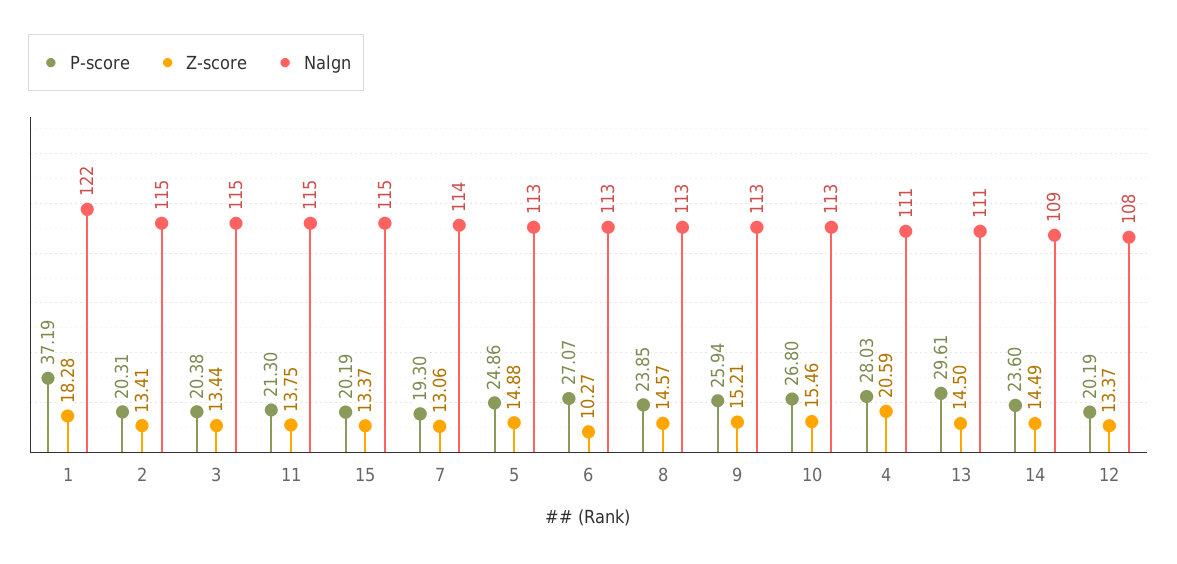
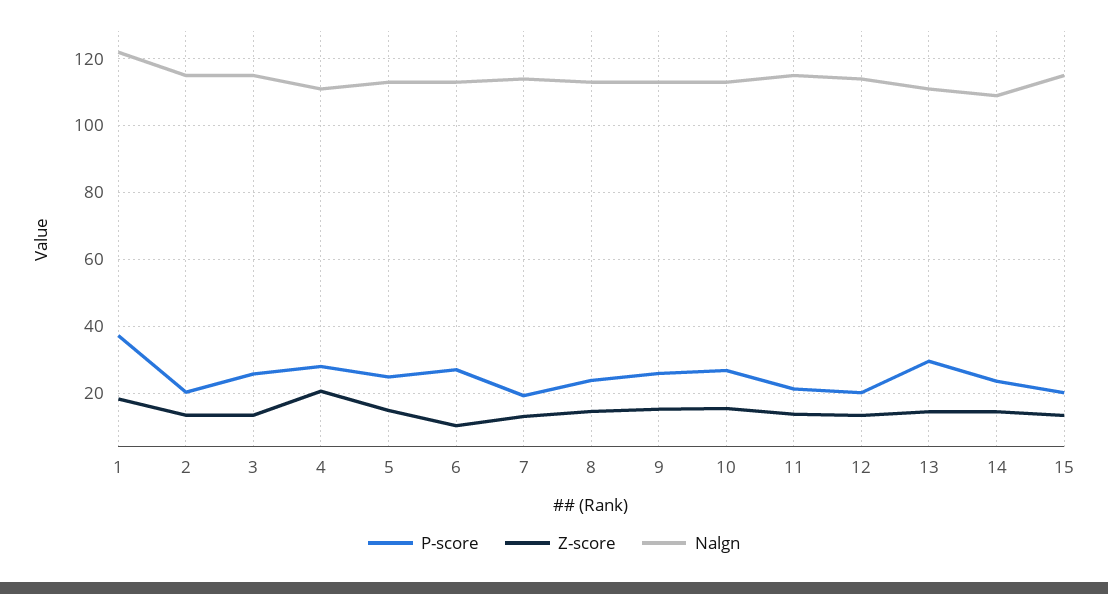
  {
    "P-score": {
      "1": 37.19,
      "2": 20.31,
-     "3": 20.38,
+     "3": 26,
      "11": 21.3,
      "15": 20.19,
      "7": 19.3,
      "5": 24.86,
      "6": 27.07,
      "8": 23.85,
      "9": 25.94,
      "10": 26.8,
      "4": 28.03,
      "13": 29.61,
      "14": 23.6,
      "12": 20.19
    },
    "Z-score": {
      "1": 18.28,
      "2": 13.41,
      "3": 13.44,
      "11": 13.75,
      "15": 13.37,
      "7": 13.06,
      "5": 14.88,
      "6": 10.27,
      "8": 14.57,
      "9": 15.21,
      "10": 15.46,
      "4": 20.59,
      "13": 14.5,
      "14": 14.49,
      "12": 13.37
    },
    "Nalgn": {
      "1": 122,
      "2": 115,
      "3": 115,
      "11": 115,
      "15": 115,
      "7": 114,
      "5": 113,
      "6": 113,
      "8": 113,
      "9": 113,
      "10": 113,
      "4": 111,
      "13": 111,
      "14": 109,
-     "12": 108
+     "12": 114
    }
  }

